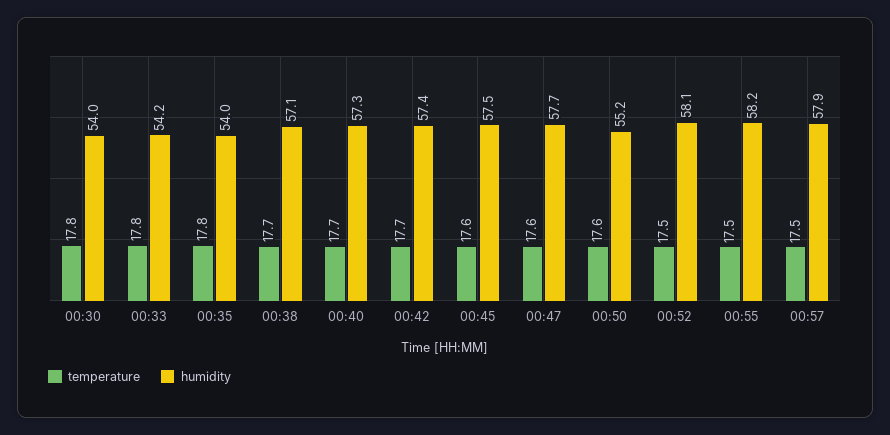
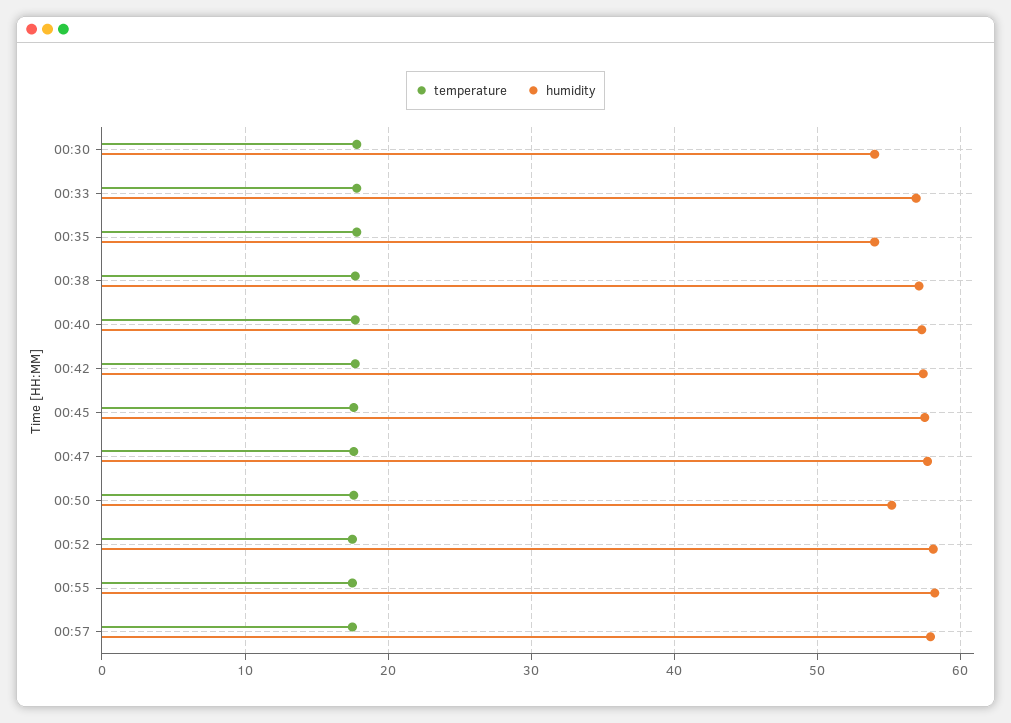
  {
    "temperature": {
      "00:30": 17.8,
      "00:33": 17.8,
      "00:35": 17.8,
      "00:38": 17.7,
      "00:40": 17.7,
      "00:42": 17.7,
      "00:45": 17.6,
      "00:47": 17.6,
      "00:50": 17.6,
      "00:52": 17.5,
      "00:55": 17.5,
      "00:57": 17.5
    },
    "humidity": {
      "00:30": 54,
-     "00:33": 54.2,
+     "00:33": 57,
      "00:35": 54,
      "00:38": 57.1,
      "00:40": 57.3,
      "00:42": 57.4,
      "00:45": 57.5,
      "00:47": 57.7,
      "00:50": 55.2,
      "00:52": 58.1,
      "00:55": 58.2,
      "00:57": 57.9
    }
  }

